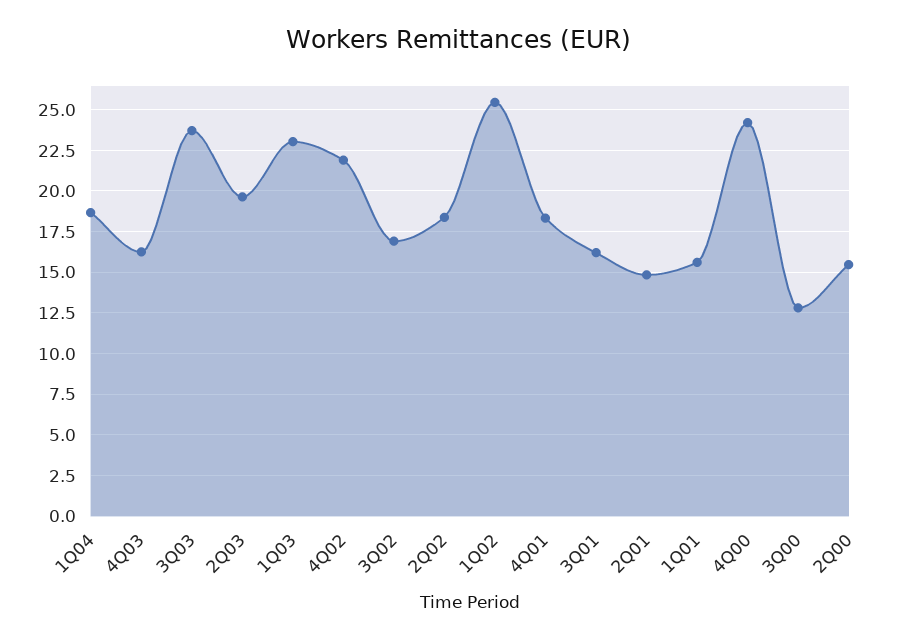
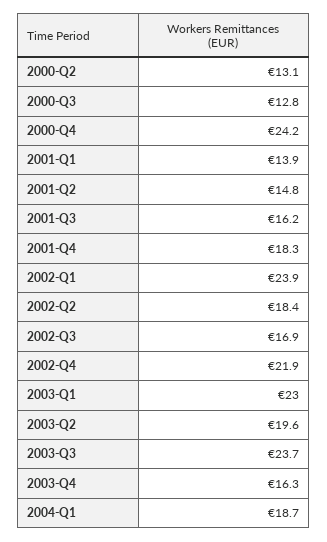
  {
    "1Q04": 18.7,
    "4Q03": 16.3,
    "3Q03": 23.7,
    "2Q03": 19.6,
    "1Q03": 23,
    "4Q02": 21.9,
    "3Q02": 16.9,
    "2Q02": 18.4,
-   "1Q02": 25.5,
+   "1Q02": 23.9,
    "4Q01": 18.3,
    "3Q01": 16.2,
    "2Q01": 14.8,
-   "1Q01": 15.5,
+   "1Q01": 13.9,
    "4Q00": 24.2,
    "3Q00": 12.8,
-   "2Q00": 15.5
+   "2Q00": 13.1
  }

